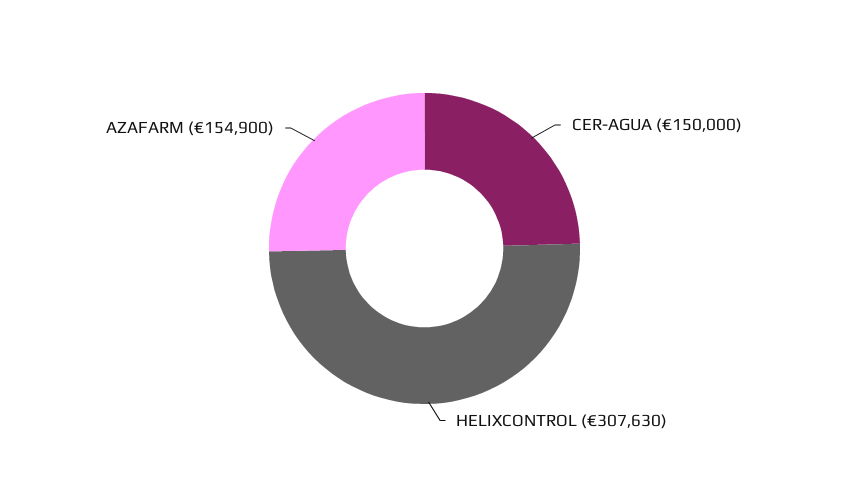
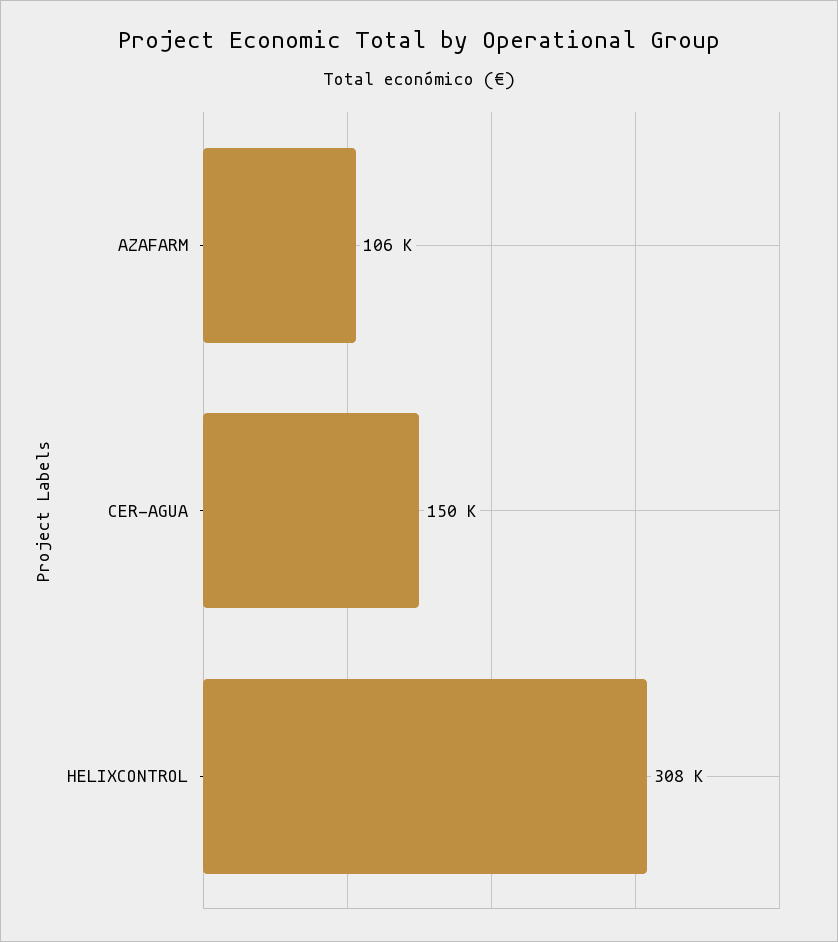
  {
    "CER-AGUA": 150000,
    "HELIXCONTROL": 307630,
-   "AZAFARM": 154900
+   "AZAFARM": 106000
  }

